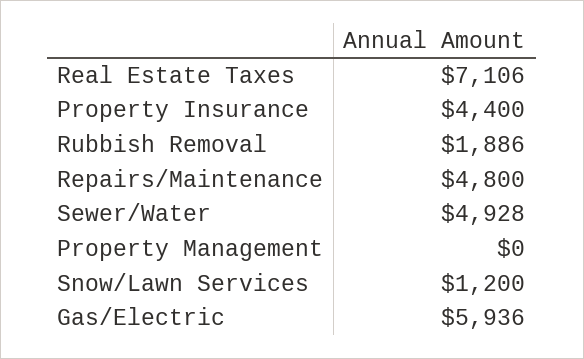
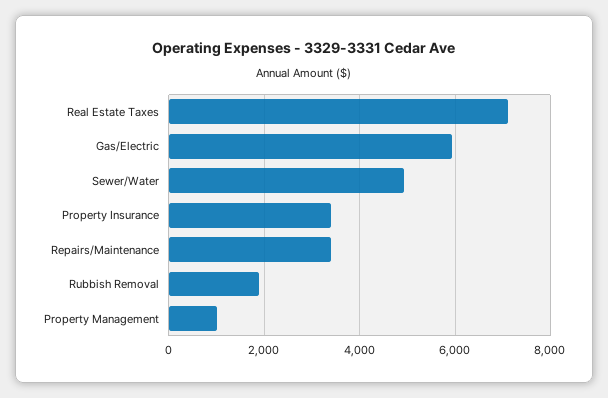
  {
    "Real Estate Taxes": 7106,
-   "Property Insurance": 4400,
+   "Property Insurance": 3400,
    "Rubbish Removal": 1886,
-   "Repairs/Maintenance": 4800,
+   "Repairs/Maintenance": 3400,
    "Sewer/Water": 4928,
-   "Property Management": 0,
+   "Property Management": 1000,
-   "Snow/Lawn Services": 1200,
    "Gas/Electric": 5936
  }

